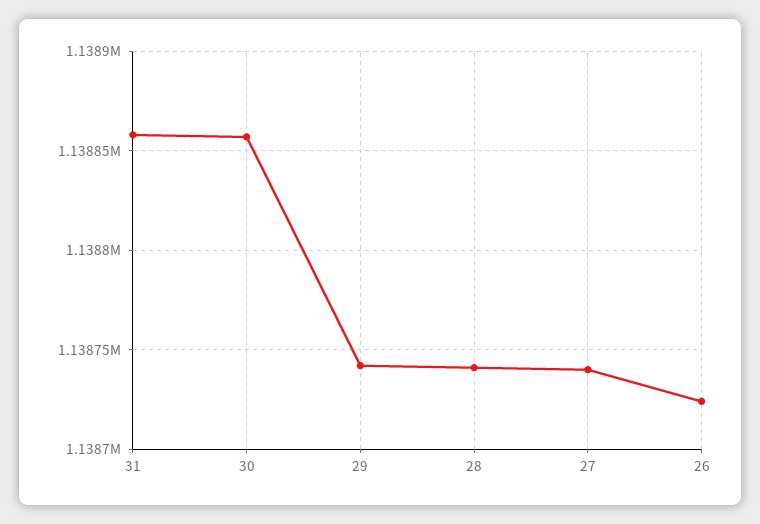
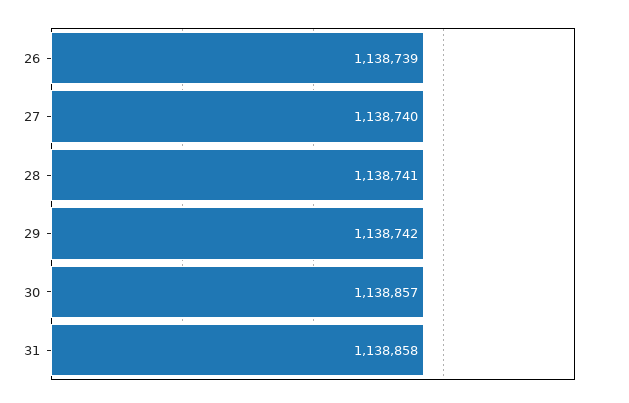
  {
    "31": 1138858,
    "30": 1138857,
    "29": 1138742,
    "28": 1138741,
    "27": 1138740,
-   "26": 1138725
+   "26": 1138739
  }

